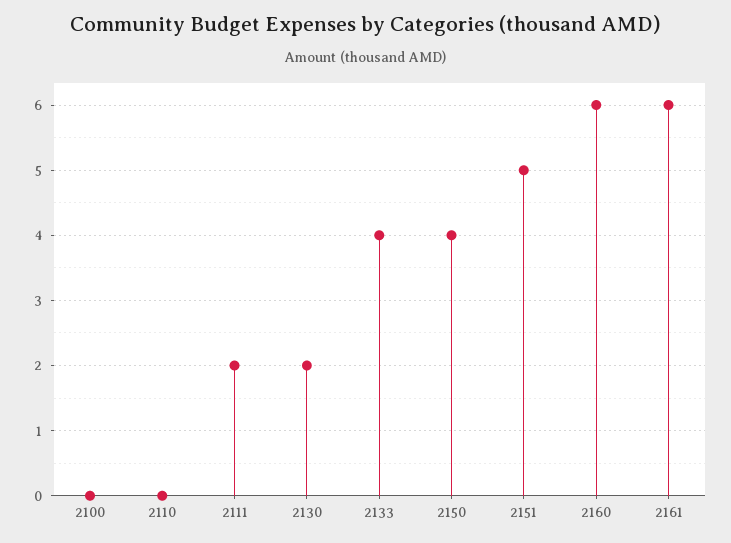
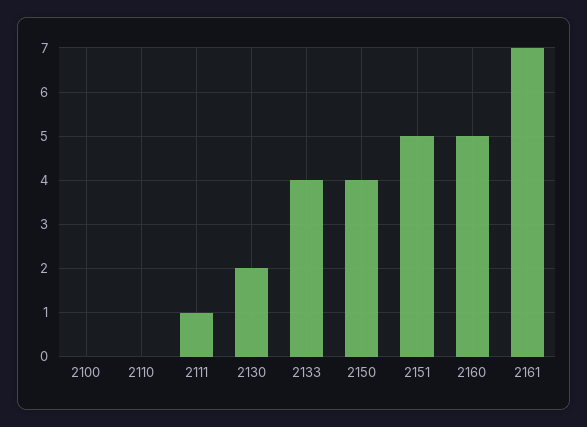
  {
    "2100": 0,
    "2110": 0,
-   "2111": 2,
+   "2111": 1,
    "2130": 2,
    "2133": 4,
    "2150": 4,
    "2151": 5,
-   "2160": 6,
+   "2160": 5,
-   "2161": 6
+   "2161": 7
  }

